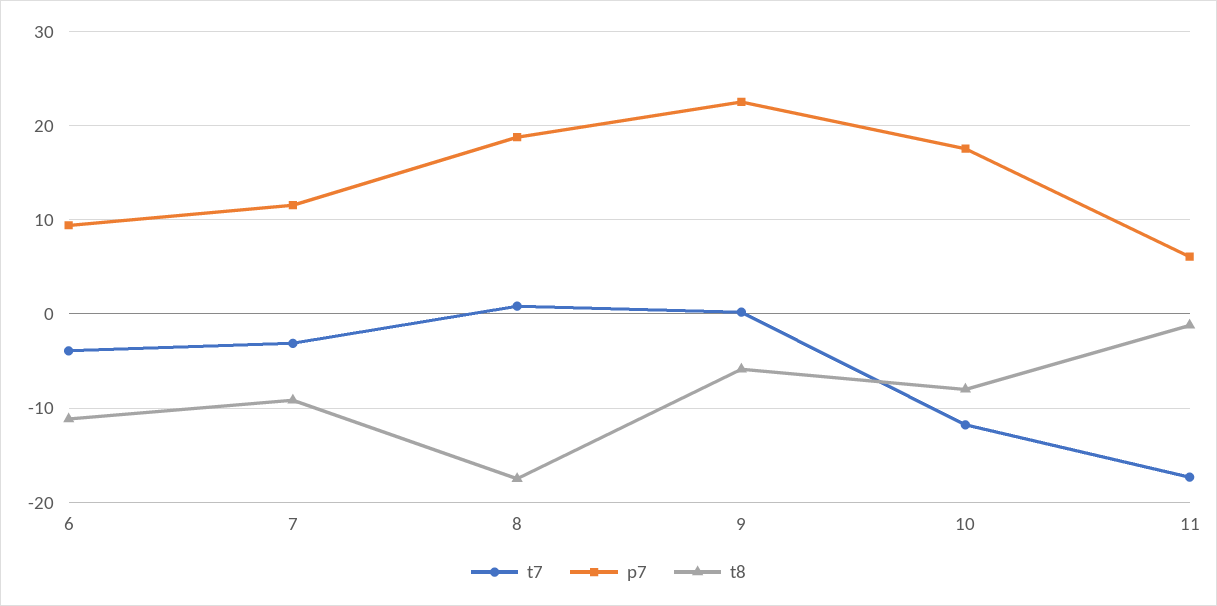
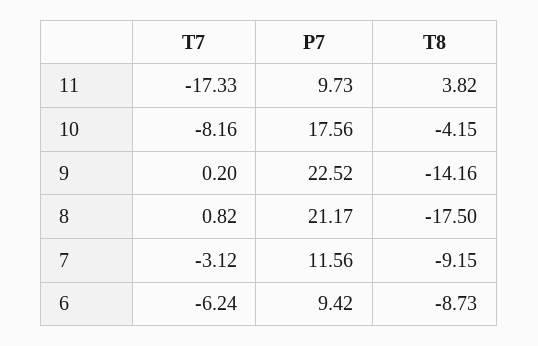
  {
    "t7": {
-     "6": -4,
+     "6": -6.24,
      "7": -3.12,
      "8": 0.82,
      "9": 0.2,
-     "10": -12,
+     "10": -8.16,
      "11": -17.33
    },
    "p7": {
      "6": 9.42,
      "7": 11.56,
-     "8": 19,
+     "8": 21.17,
      "9": 22.52,
      "10": 17.56,
-     "11": 6
+     "11": 9.73
    },
    "t8": {
-     "6": -11,
+     "6": -8.73,
      "7": -9.15,
      "8": -17.5,
-     "9": -6,
+     "9": -14.16,
-     "10": -8,
+     "10": -4.15,
-     "11": -1
+     "11": 3.82
    }
  }

